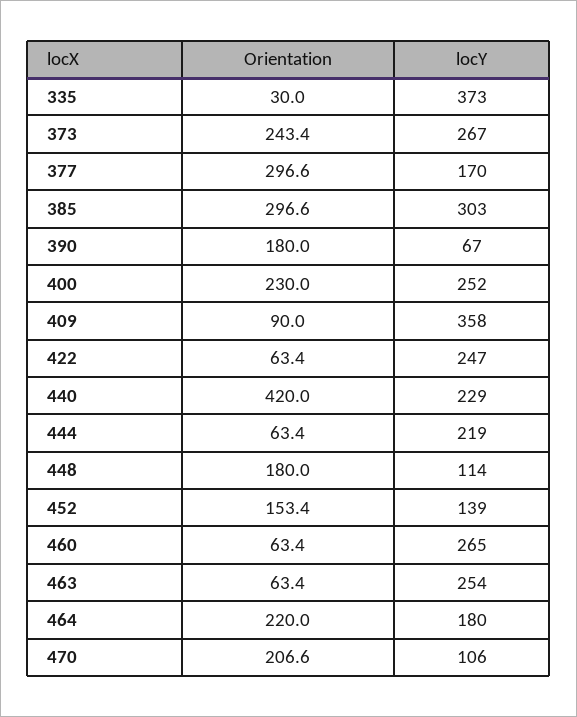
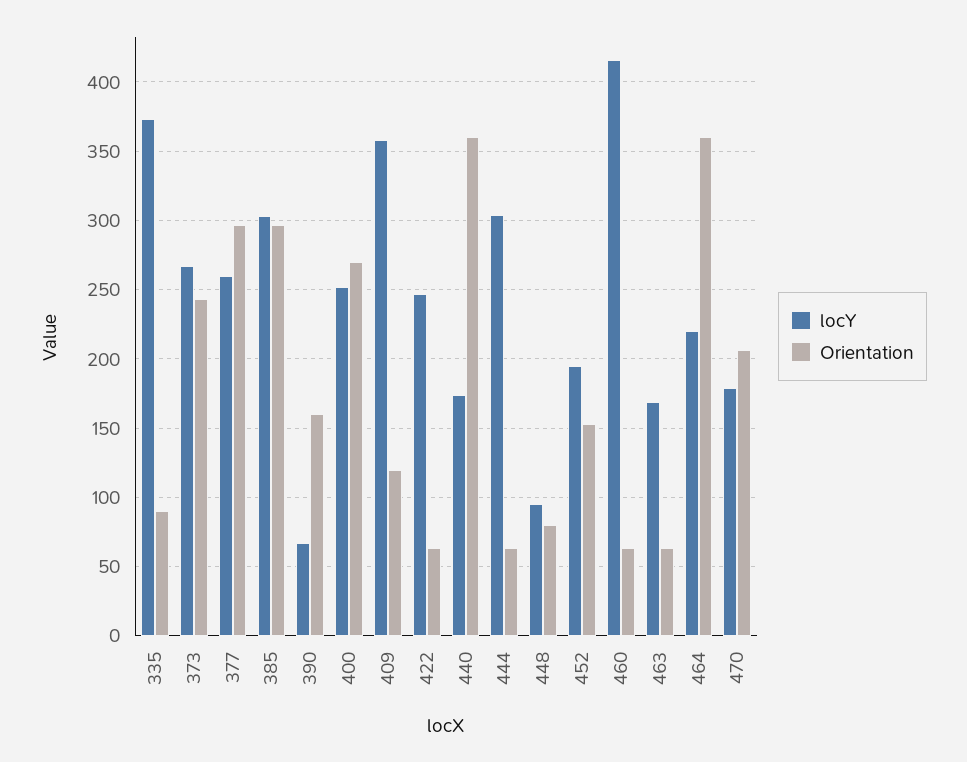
  {
    "Orientation": {
-     "335": 30,
+     "335": 90,
      "373": 243.4,
      "377": 296.6,
      "385": 296.6,
-     "390": 180,
+     "390": 160,
-     "400": 230,
+     "400": 270,
-     "409": 90,
+     "409": 120,
      "422": 63.4,
-     "440": 420,
+     "440": 360,
      "444": 63.4,
-     "448": 180,
+     "448": 80,
      "452": 153.4,
      "460": 63.4,
      "463": 63.4,
-     "464": 220,
+     "464": 360,
      "470": 206.6
    },
    "locY": {
      "335": 373,
      "373": 267,
-     "377": 170,
+     "377": 260,
      "385": 303,
      "390": 67,
      "400": 252,
      "409": 358,
      "422": 247,
-     "440": 229,
+     "440": 175,
-     "444": 219,
+     "444": 305,
-     "448": 114,
+     "448": 95,
-     "452": 139,
+     "452": 195,
-     "460": 265,
+     "460": 415,
-     "463": 254,
+     "463": 170,
-     "464": 180,
+     "464": 220,
-     "470": 106
+     "470": 180
    }
  }

